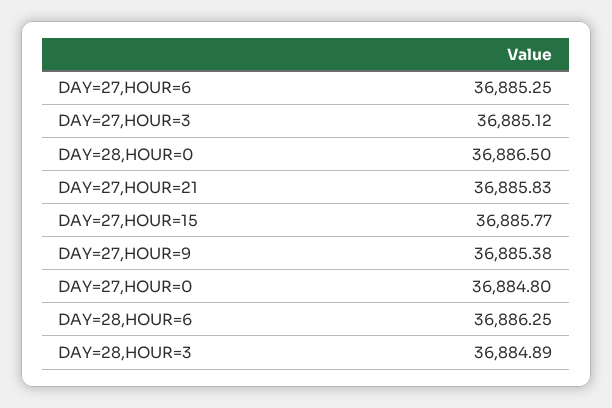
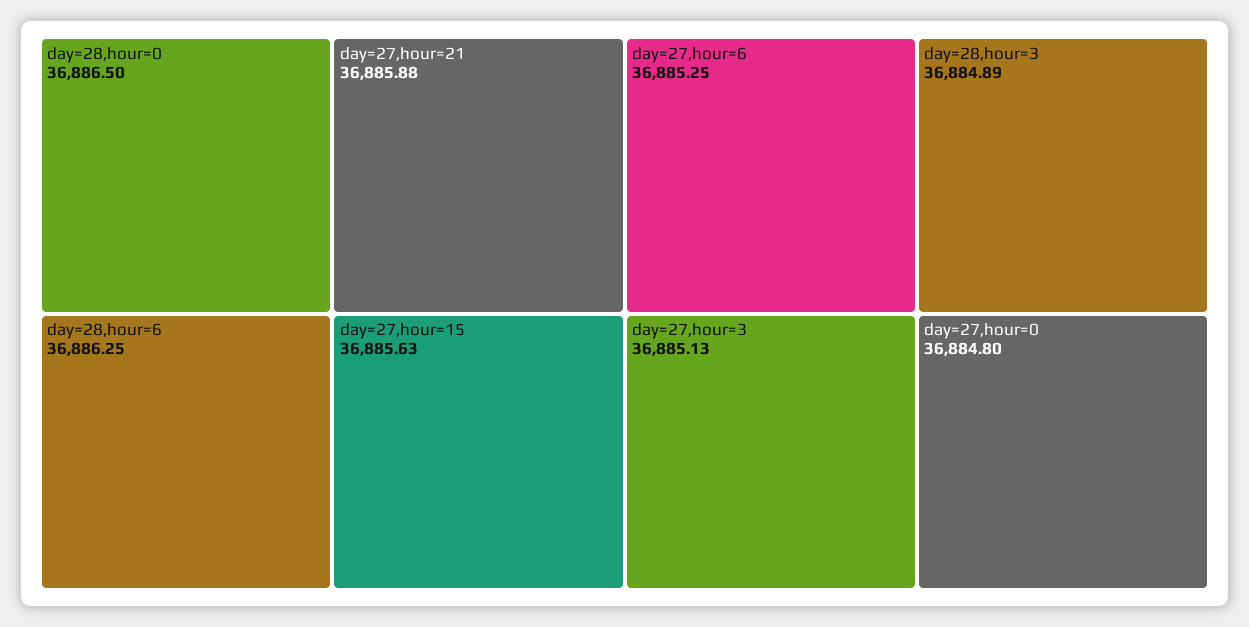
  {
    "DAY=27,HOUR=6": 36885.25,
-   "DAY=27,HOUR=3": 36885.12,
+   "DAY=27,HOUR=3": 36885.13,
    "DAY=28,HOUR=0": 36886.5,
-   "DAY=27,HOUR=21": 36885.83,
+   "DAY=27,HOUR=21": 36885.88,
-   "DAY=27,HOUR=15": 36885.77,
+   "DAY=27,HOUR=15": 36885.63,
-   "DAY=27,HOUR=9": 36885.38,
    "DAY=27,HOUR=0": 36884.8,
    "DAY=28,HOUR=6": 36886.25,
    "DAY=28,HOUR=3": 36884.89
  }

